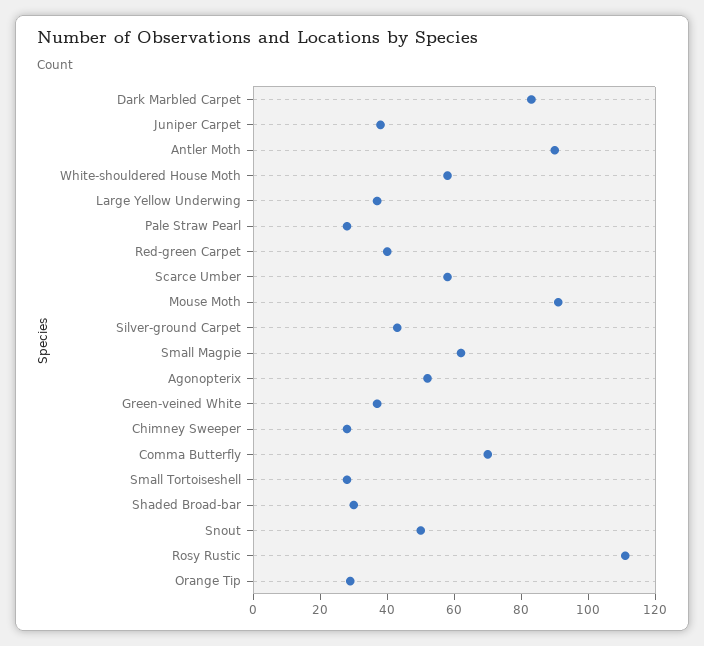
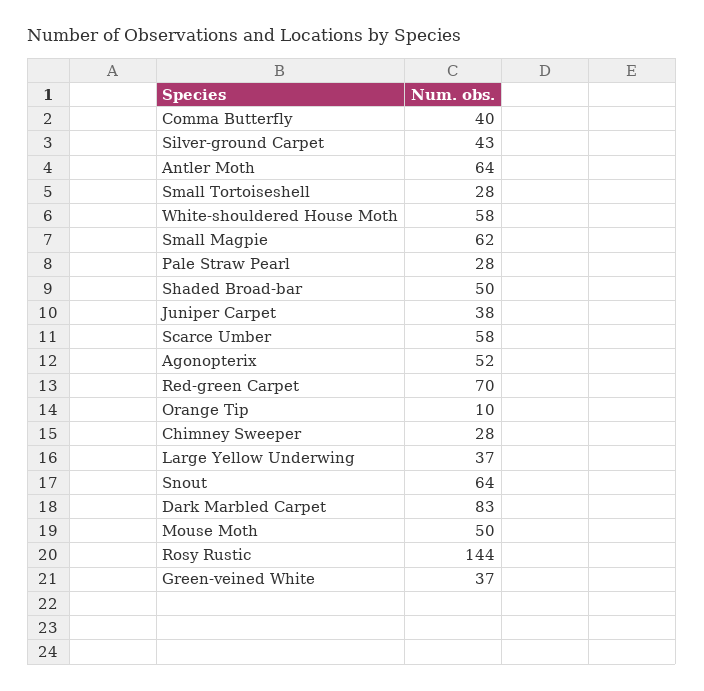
  {
    "Dark Marbled Carpet": 83,
    "Juniper Carpet": 38,
-   "Antler Moth": 90,
+   "Antler Moth": 64,
    "White-shouldered House Moth": 58,
    "Large Yellow Underwing": 37,
    "Pale Straw Pearl": 28,
-   "Red-green Carpet": 40,
+   "Red-green Carpet": 70,
    "Scarce Umber": 58,
-   "Mouse Moth": 90,
+   "Mouse Moth": 50,
    "Silver-ground Carpet": 43,
    "Small Magpie": 62,
    "Agonopterix": 52,
    "Green-veined White": 37,
    "Chimney Sweeper": 28,
-   "Comma Butterfly": 70,
+   "Comma Butterfly": 40,
    "Small Tortoiseshell": 28,
-   "Shaded Broad-bar": 30,
+   "Shaded Broad-bar": 50,
-   "Snout": 50,
+   "Snout": 64,
-   "Rosy Rustic": 110,
+   "Rosy Rustic": 144,
-   "Orange Tip": 30
+   "Orange Tip": 10
  }

